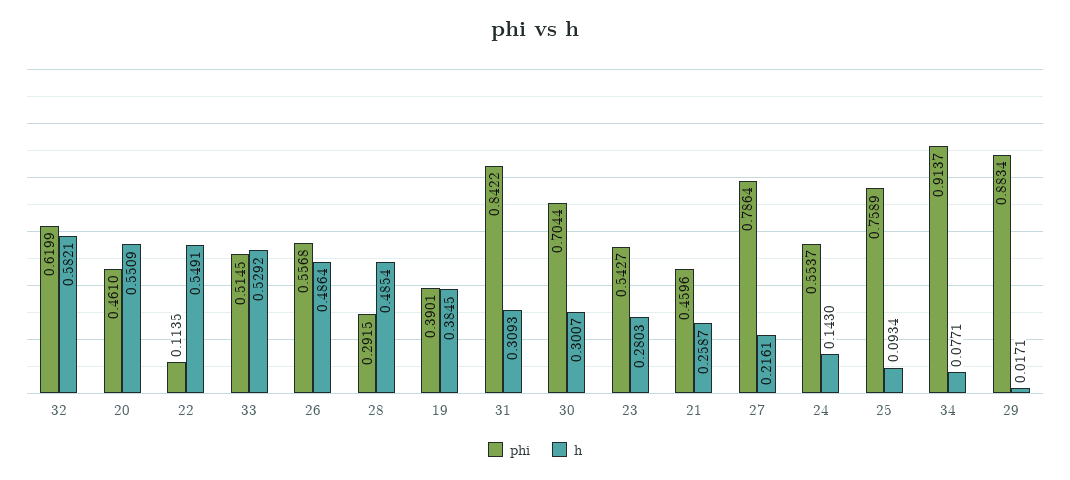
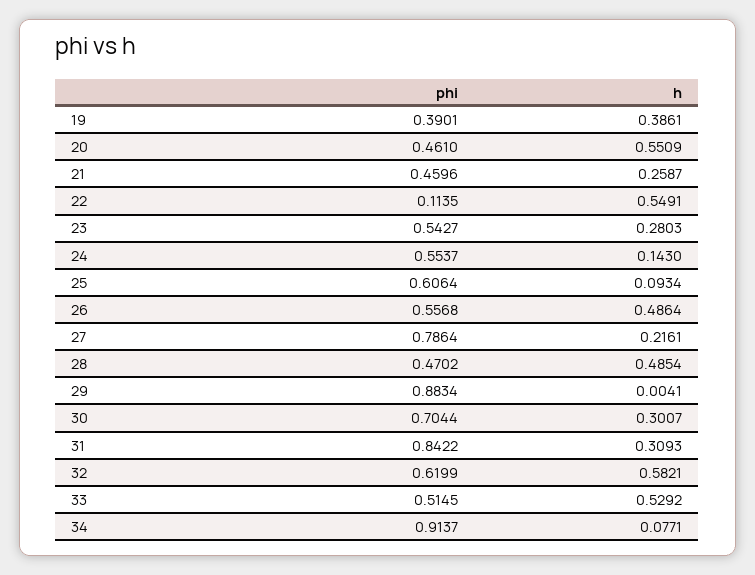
  {
    "phi": {
      "32": 0.6199,
      "20": 0.461,
      "22": 0.1135,
      "33": 0.5145,
      "26": 0.5568,
-     "28": 0.2915,
+     "28": 0.4702,
      "19": 0.3901,
      "31": 0.8422,
      "30": 0.7044,
      "23": 0.5427,
      "21": 0.4596,
      "27": 0.7864,
      "24": 0.5537,
-     "25": 0.7589,
+     "25": 0.6064,
      "34": 0.9137,
      "29": 0.8834
    },
    "h": {
      "32": 0.5821,
      "20": 0.5509,
      "22": 0.5491,
      "33": 0.5292,
      "26": 0.4864,
      "28": 0.4854,
-     "19": 0.3845,
+     "19": 0.3861,
      "31": 0.3093,
      "30": 0.3007,
      "23": 0.2803,
      "21": 0.2587,
      "27": 0.2161,
      "24": 0.143,
      "25": 0.0934,
      "34": 0.0771,
-     "29": 0.0171
+     "29": 0.0041
    }
  }

